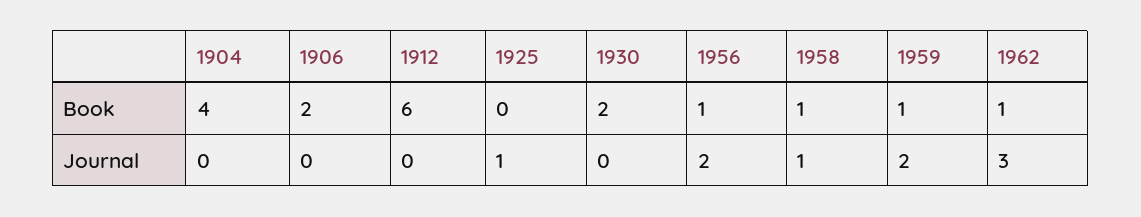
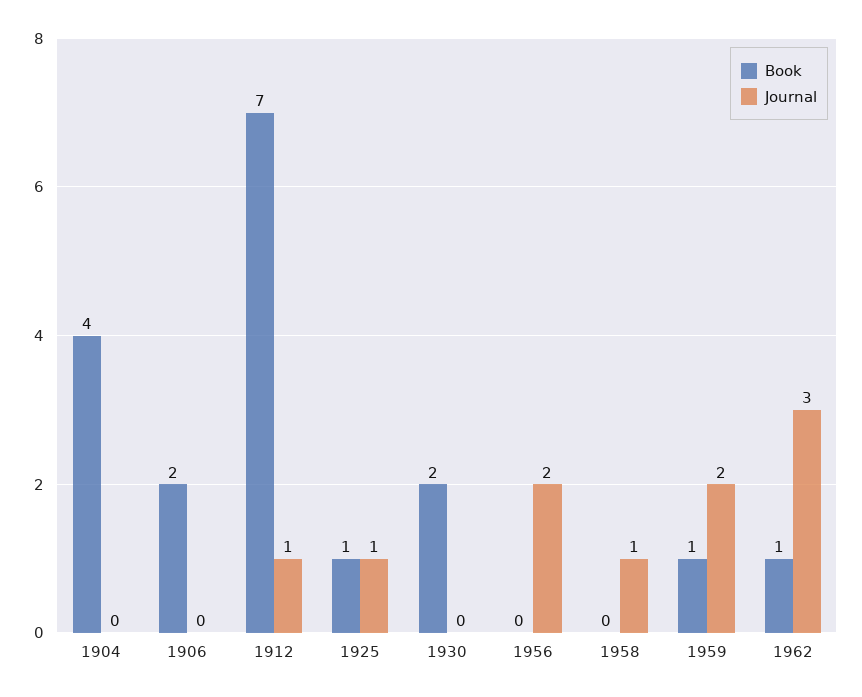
  {
    "Book": {
      "1904": 4,
      "1906": 2,
-     "1912": 6,
+     "1912": 7,
-     "1925": 0,
+     "1925": 1,
      "1930": 2,
-     "1956": 1,
+     "1956": 0,
-     "1958": 1,
+     "1958": 0,
      "1959": 1,
      "1962": 1
    },
    "Journal": {
      "1904": 0,
      "1906": 0,
-     "1912": 0,
+     "1912": 1,
      "1925": 1,
      "1930": 0,
      "1956": 2,
      "1958": 1,
      "1959": 2,
      "1962": 3
    }
  }

